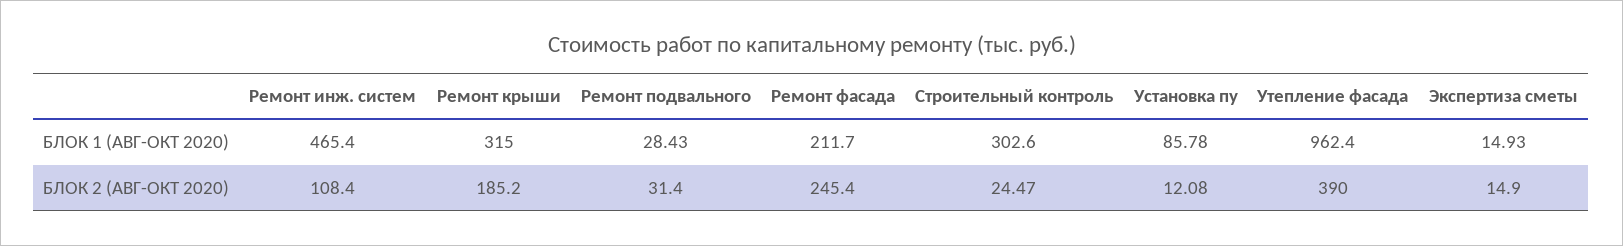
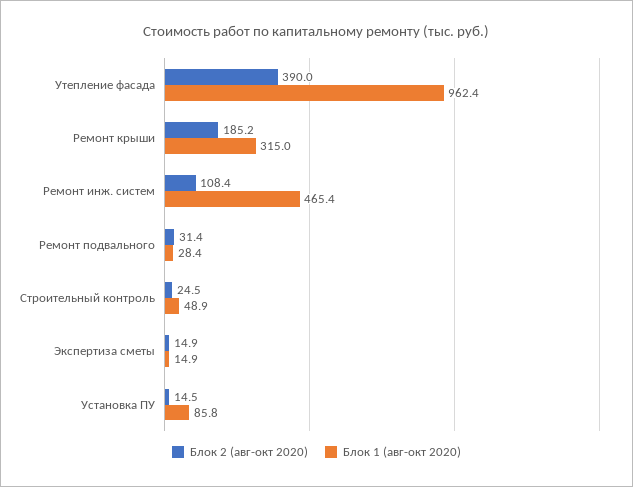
  {
    "БЛОК 1 (АВГ-ОКТ 2020)": {
      "Ремонт инж. систем": 465.4,
      "Ремонт крыши": 315,
      "Ремонт подвального": 28.43,
-     "Ремонт фасада": 211.7,
-     "Строительный контроль": 302.6,
+     "Строительный контроль": 48.9,
      "Установка пу": 85.78,
      "Утепление фасада": 962.4,
      "Экспертиза сметы": 14.93
    },
    "БЛОК 2 (АВГ-ОКТ 2020)": {
      "Ремонт инж. систем": 108.4,
      "Ремонт крыши": 185.2,
      "Ремонт подвального": 31.4,
-     "Ремонт фасада": 245.4,
      "Строительный контроль": 24.47,
-     "Установка пу": 12.08,
+     "Установка пу": 14.5,
      "Утепление фасада": 390,
      "Экспертиза сметы": 14.9
    }
  }

